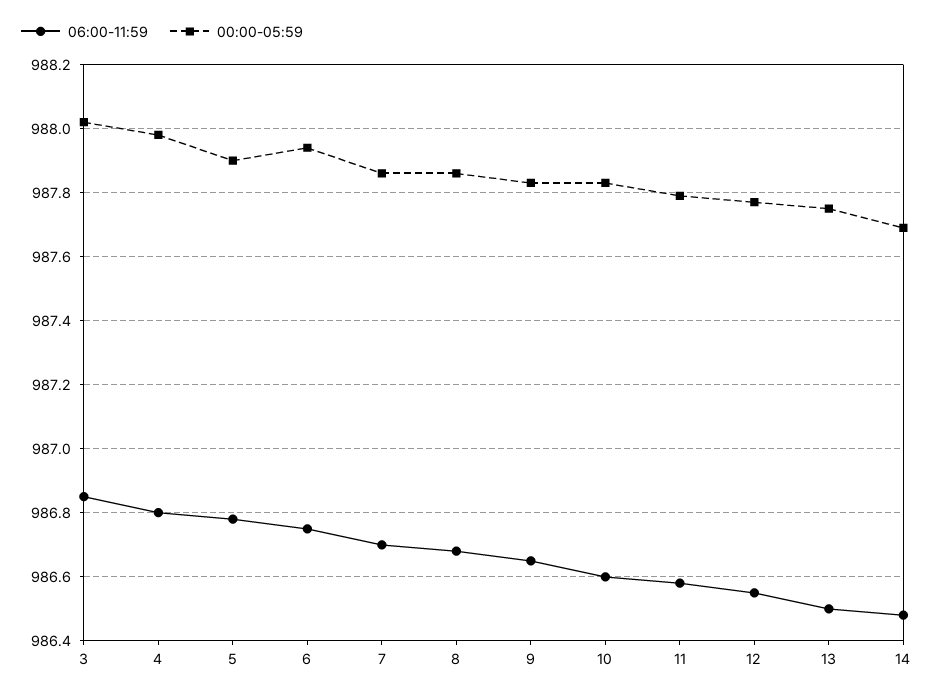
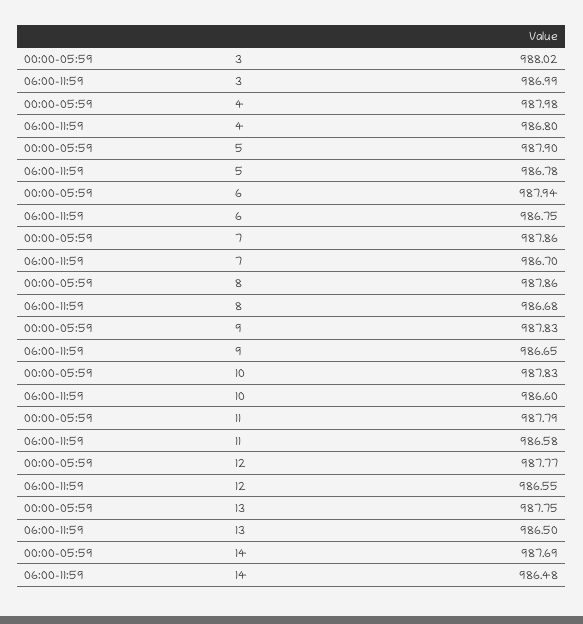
  {
    "06:00-11:59": {
-     "3": 986.85,
+     "3": 986.99,
      "4": 986.8,
      "5": 986.78,
      "6": 986.75,
      "7": 986.7,
      "8": 986.68,
      "9": 986.65,
      "10": 986.6,
      "11": 986.58,
      "12": 986.55,
      "13": 986.5,
      "14": 986.48
    },
    "00:00-05:59": {
      "3": 988.02,
      "4": 987.98,
      "5": 987.9,
      "6": 987.94,
      "7": 987.86,
      "8": 987.86,
      "9": 987.83,
      "10": 987.83,
      "11": 987.79,
      "12": 987.77,
      "13": 987.75,
      "14": 987.69
    }
  }

